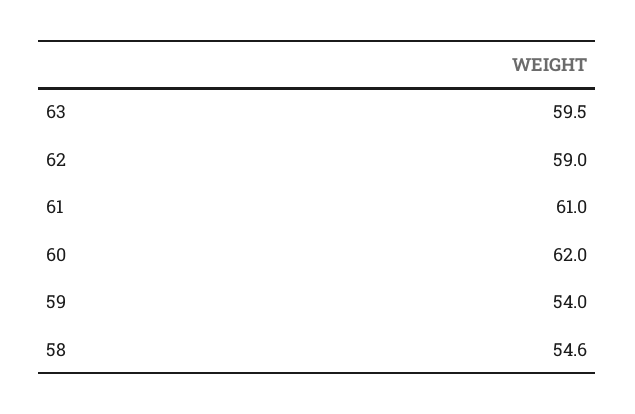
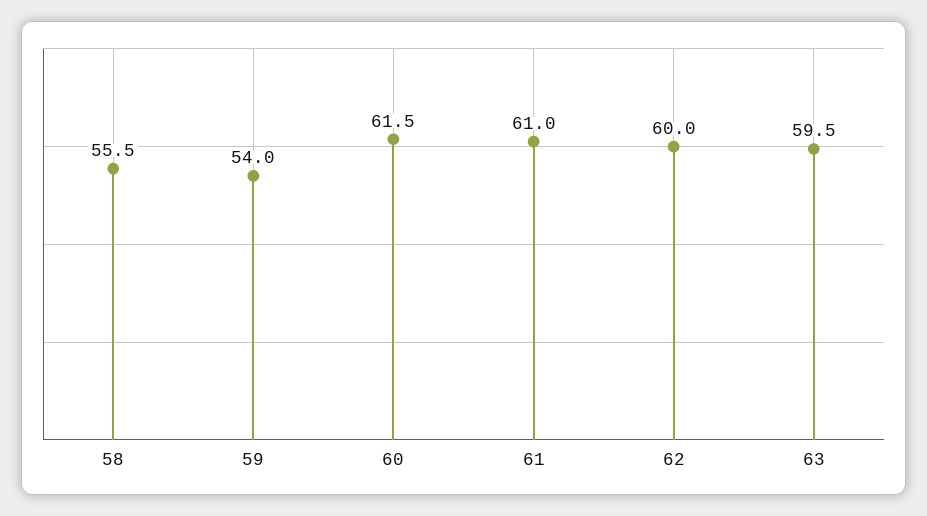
  {
    "63": 59.5,
-   "62": 59,
+   "62": 60,
    "61": 61,
-   "60": 62,
+   "60": 61.5,
    "59": 54,
-   "58": 54.6
+   "58": 55.5
  }

